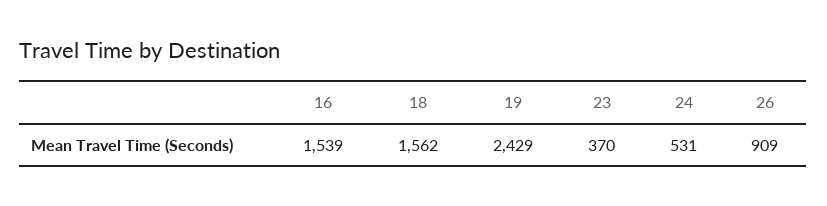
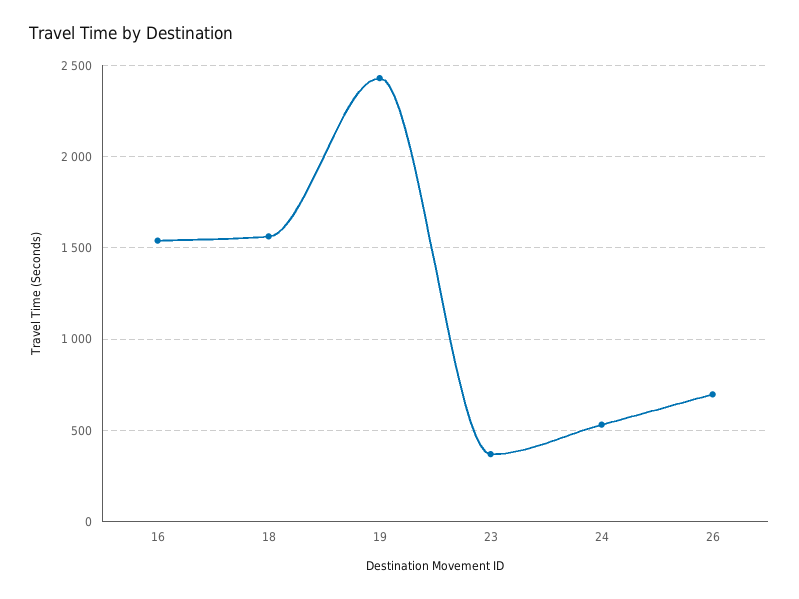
  {
    "16": 1539,
    "18": 1562,
    "19": 2429,
    "23": 370,
    "24": 531,
-   "26": 909
+   "26": 700
  }

